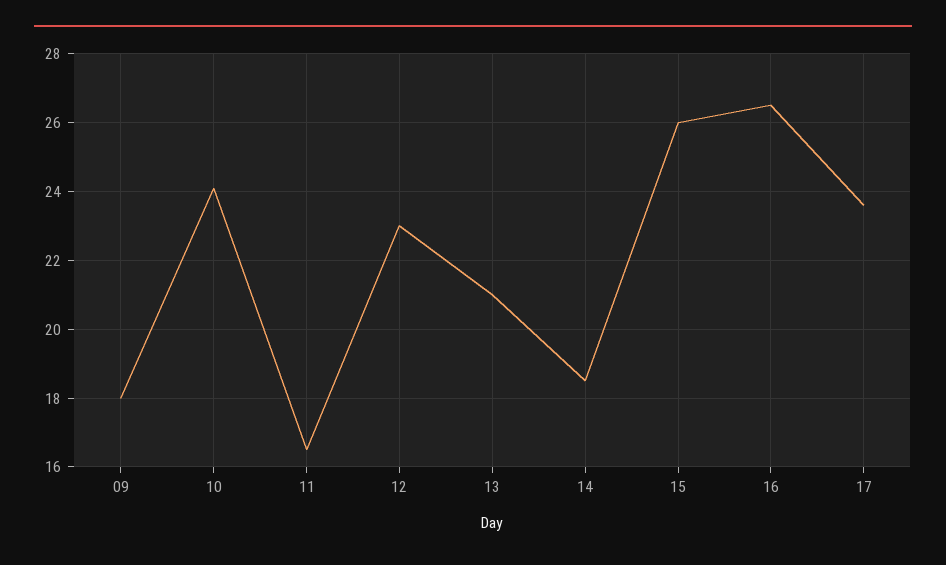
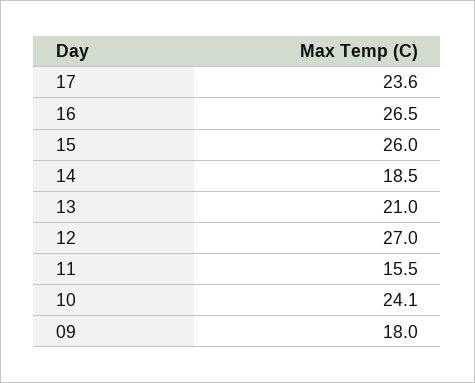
  {
    "09": 18,
    "10": 24.1,
-   "11": 16.5,
+   "11": 15.5,
-   "12": 23,
+   "12": 27,
    "13": 21,
    "14": 18.5,
    "15": 26,
    "16": 26.5,
    "17": 23.6
  }

